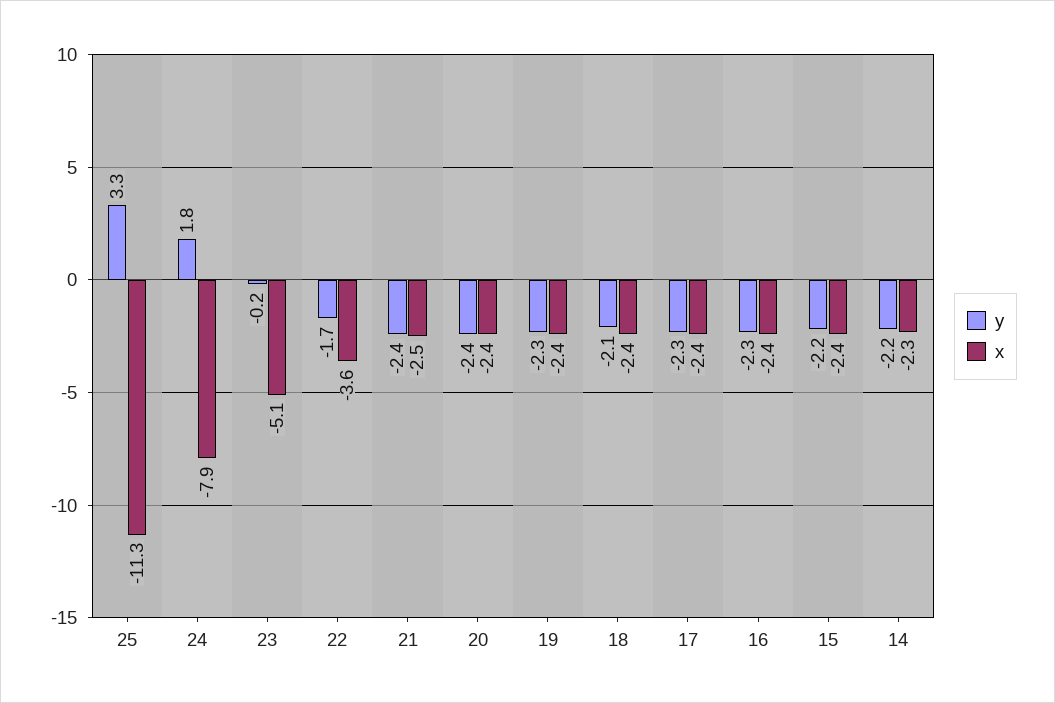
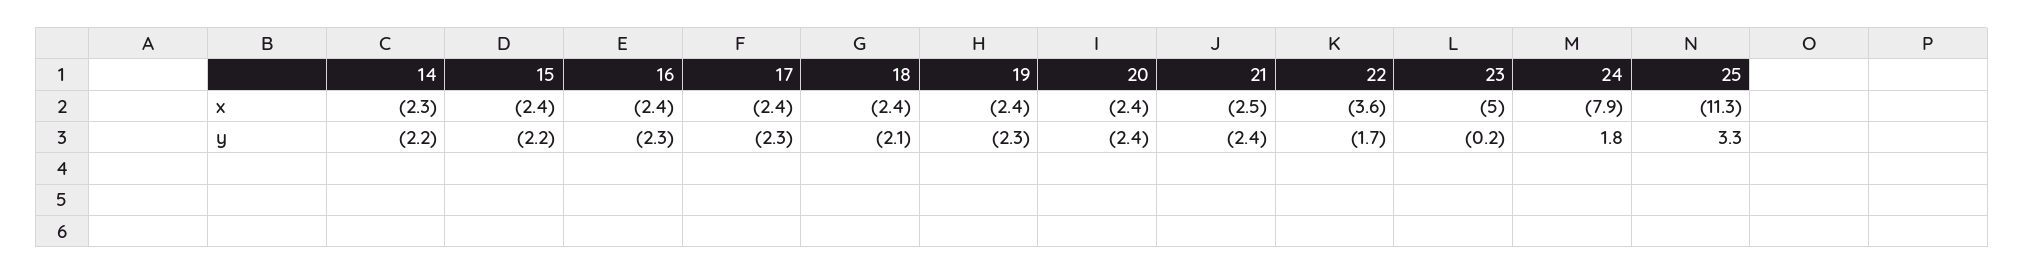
  {
    "y": {
      "25": 3.3,
      "24": 1.8,
      "23": -0.2,
      "22": -1.7,
      "21": -2.4,
      "20": -2.4,
      "19": -2.3,
      "18": -2.1,
      "17": -2.3,
      "16": -2.3,
      "15": -2.2,
      "14": -2.2
    },
    "x": {
      "25": -11.3,
      "24": -7.9,
-     "23": -5.1,
+     "23": -5,
      "22": -3.6,
      "21": -2.5,
      "20": -2.4,
      "19": -2.4,
      "18": -2.4,
      "17": -2.4,
      "16": -2.4,
      "15": -2.4,
      "14": -2.3
    }
  }

